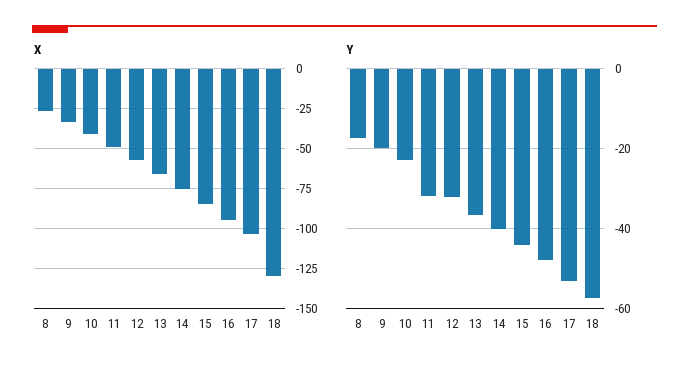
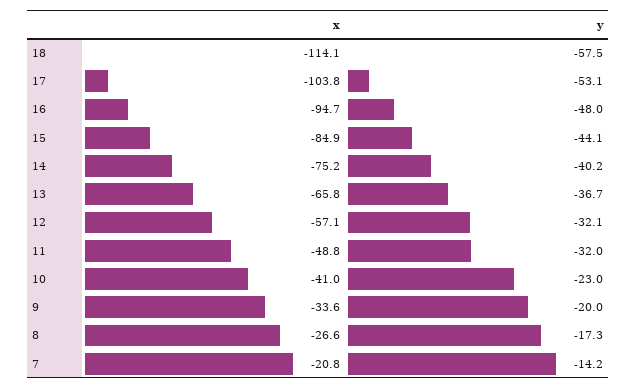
  {
    "X": {
      "8": -26.6,
      "9": -33.6,
      "10": -41,
      "11": -48.8,
      "12": -57.1,
      "13": -65.8,
      "14": -75.2,
      "15": -84.9,
      "16": -94.7,
      "17": -103.8,
-     "18": -130
+     "18": -114.1,
+     "7": -20.8
    },
    "Y": {
      "8": -17.3,
      "9": -20,
      "10": -23,
      "11": -32,
      "12": -32.1,
      "13": -36.7,
      "14": -40.2,
      "15": -44.1,
      "16": -48,
      "17": -53.1,
-     "18": -57.5
+     "18": -57.5,
+     "7": -14.2
    }
  }

